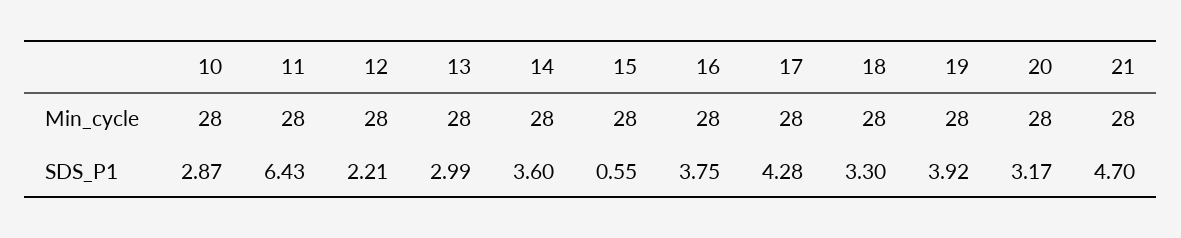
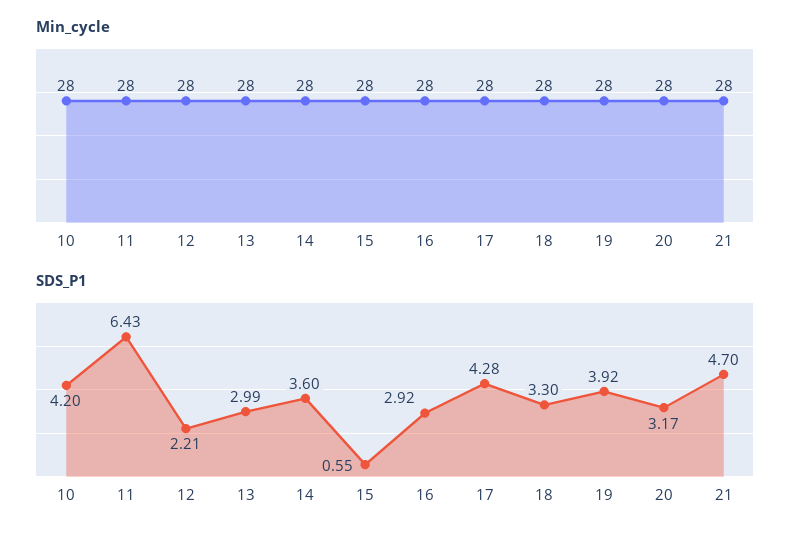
  {
    "Min_cycle": {
      "10": 28,
      "11": 28,
      "12": 28,
      "13": 28,
      "14": 28,
      "15": 28,
      "16": 28,
      "17": 28,
      "18": 28,
      "19": 28,
      "20": 28,
      "21": 28
    },
    "SDS_P1": {
-     "10": 2.87,
+     "10": 4.2,
      "11": 6.43,
      "12": 2.21,
      "13": 2.99,
      "14": 3.6,
      "15": 0.55,
-     "16": 3.75,
+     "16": 2.92,
      "17": 4.28,
      "18": 3.3,
      "19": 3.92,
      "20": 3.17,
      "21": 4.7
    }
  }

